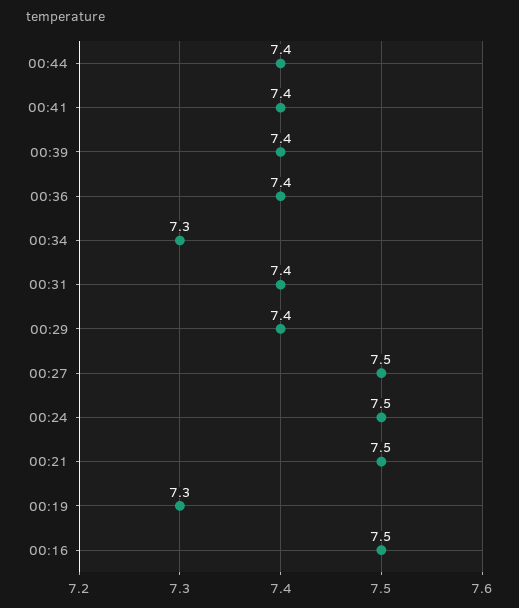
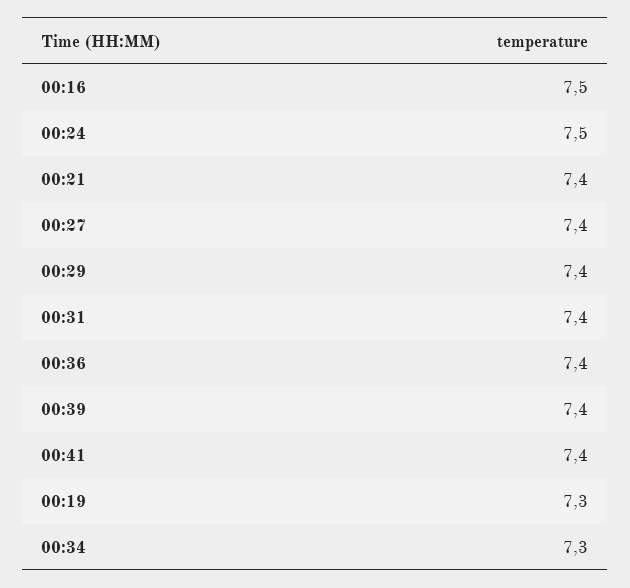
  {
-   "00:44": 7.4,
    "00:41": 7.4,
    "00:39": 7.4,
    "00:36": 7.4,
    "00:34": 7.3,
    "00:31": 7.4,
    "00:29": 7.4,
-   "00:27": 7.5,
+   "00:27": 7.4,
    "00:24": 7.5,
-   "00:21": 7.5,
+   "00:21": 7.4,
    "00:19": 7.3,
    "00:16": 7.5
  }

